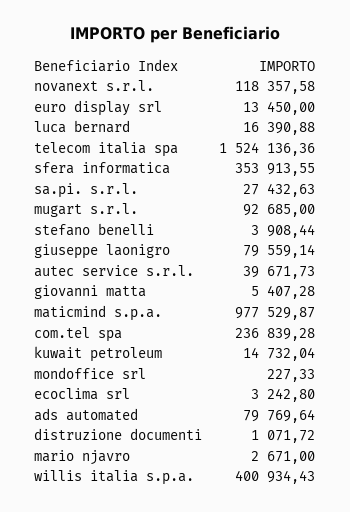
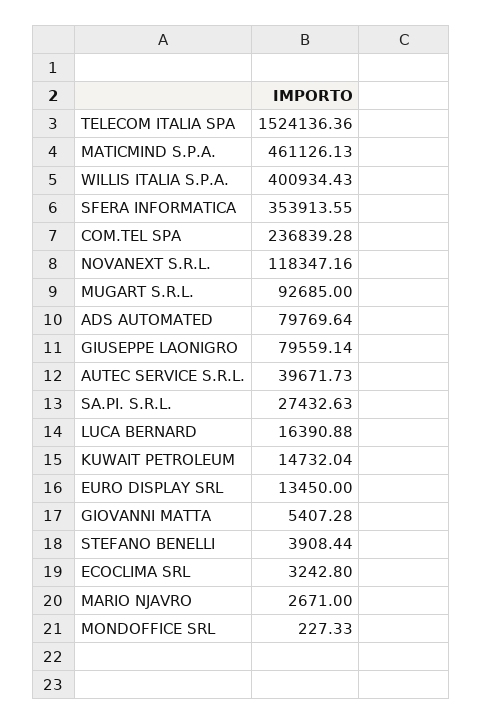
  {
-   "novanext s.r.l.": 118357.58,
+   "novanext s.r.l.": 118347.16,
    "euro display srl": 13450,
    "luca bernard": 16390.88,
    "telecom italia spa": 1524136.36,
    "sfera informatica": 353913.55,
    "sa.pi. s.r.l.": 27432.63,
    "mugart s.r.l.": 92685,
    "stefano benelli": 3908.44,
    "giuseppe laonigro": 79559.14,
    "autec service s.r.l.": 39671.73,
    "giovanni matta": 5407.28,
-   "maticmind s.p.a.": 977529.87,
+   "maticmind s.p.a.": 461126.13,
    "com.tel spa": 236839.28,
    "kuwait petroleum": 14732.04,
    "mondoffice srl": 227.33,
    "ecoclima srl": 3242.8,
    "ads automated": 79769.64,
-   "distruzione documenti": 1071.72,
    "mario njavro": 2671,
    "willis italia s.p.a.": 400934.43
  }

